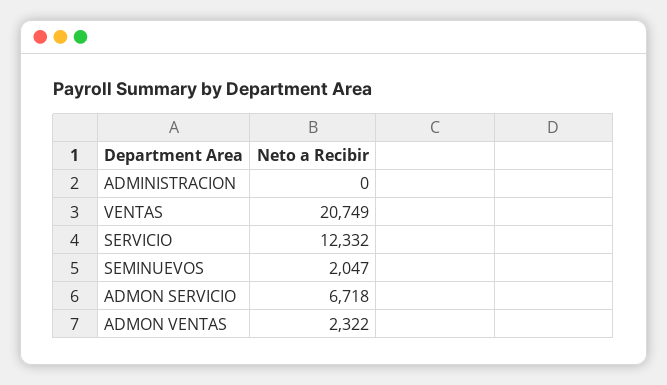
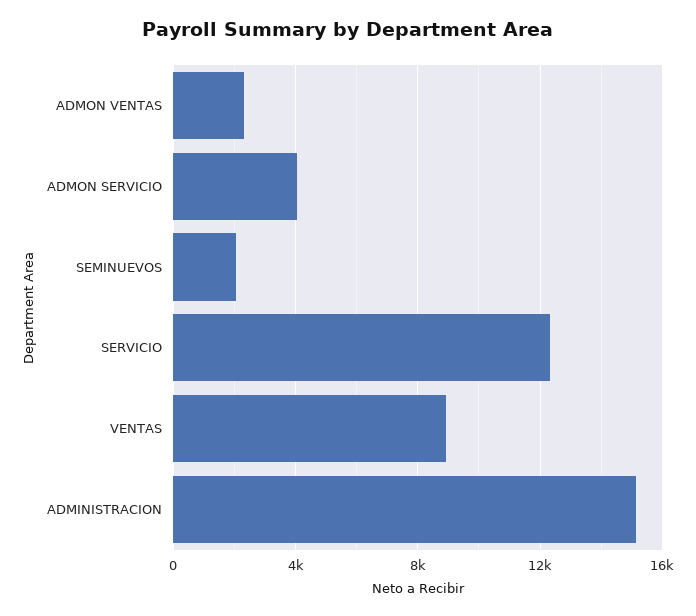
  {
-   "ADMINISTRACION": 0,
+   "ADMINISTRACION": 15000,
-   "VENTAS": 20749,
+   "VENTAS": 9000,
    "SERVICIO": 12332,
    "SEMINUEVOS": 2047,
-   "ADMON SERVICIO": 6718,
+   "ADMON SERVICIO": 4000,
    "ADMON VENTAS": 2322
  }

